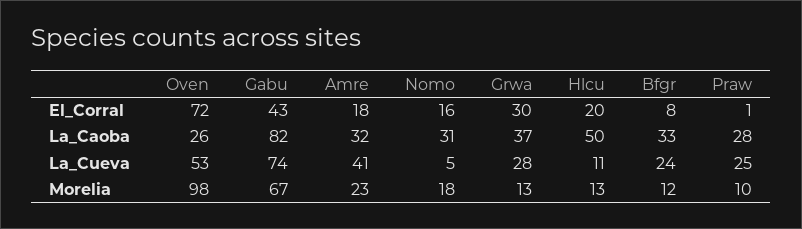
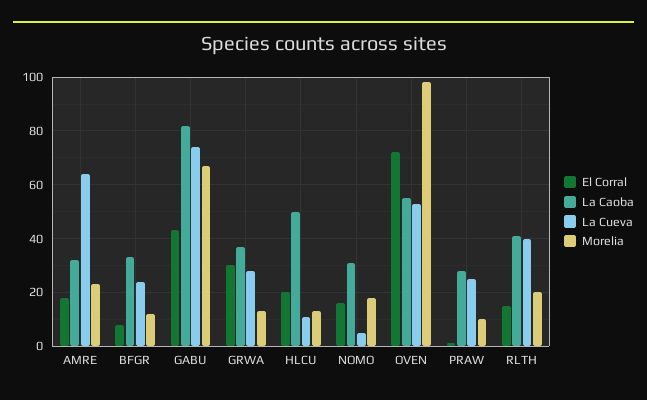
  {
    "El_Corral": {
      "Oven": 72,
      "Gabu": 43,
      "Amre": 18,
      "Nomo": 16,
      "Grwa": 30,
      "Hlcu": 20,
      "Bfgr": 8,
-     "Praw": 1
+     "Praw": 1,
+     "RLTH": 15
    },
    "La_Caoba": {
-     "Oven": 26,
+     "Oven": 55,
      "Gabu": 82,
      "Amre": 32,
      "Nomo": 31,
      "Grwa": 37,
      "Hlcu": 50,
      "Bfgr": 33,
-     "Praw": 28
+     "Praw": 28,
+     "RLTH": 40
    },
    "La_Cueva": {
      "Oven": 53,
      "Gabu": 74,
-     "Amre": 41,
+     "Amre": 65,
      "Nomo": 5,
      "Grwa": 28,
      "Hlcu": 11,
      "Bfgr": 24,
-     "Praw": 25
+     "Praw": 25,
+     "RLTH": 40
    },
    "Morelia": {
      "Oven": 98,
      "Gabu": 67,
      "Amre": 23,
      "Nomo": 18,
      "Grwa": 13,
      "Hlcu": 13,
      "Bfgr": 12,
-     "Praw": 10
+     "Praw": 10,
+     "RLTH": 20
    }
  }

